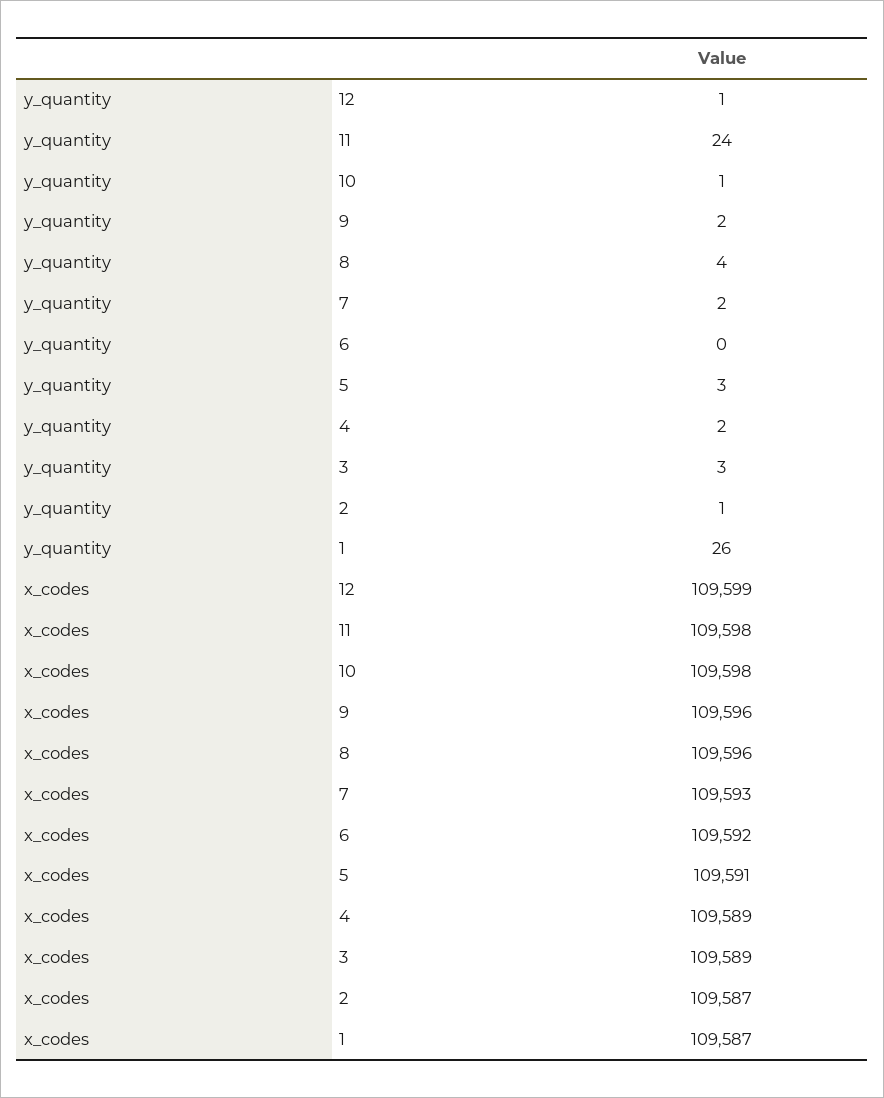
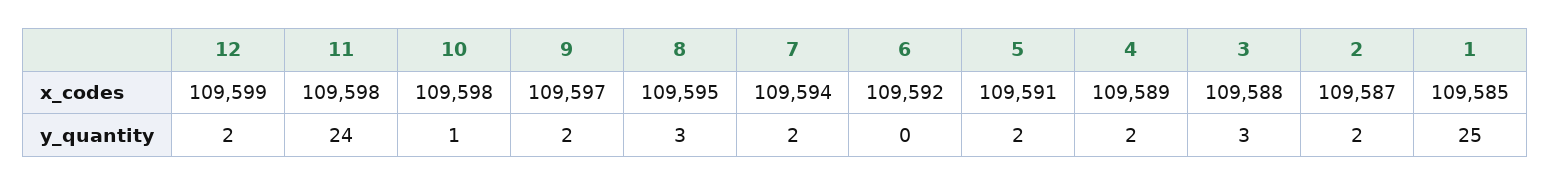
  {
    "y_quantity": {
-     "12": 1,
+     "12": 2,
      "11": 24,
      "10": 1,
      "9": 2,
-     "8": 4,
+     "8": 3,
      "7": 2,
      "6": 0,
-     "5": 3,
+     "5": 2,
      "4": 2,
      "3": 3,
-     "2": 1,
+     "2": 2,
-     "1": 26
+     "1": 25
    },
    "x_codes": {
      "12": 109599,
      "11": 109598,
      "10": 109598,
-     "9": 109596,
+     "9": 109597,
-     "8": 109596,
+     "8": 109595,
-     "7": 109593,
+     "7": 109594,
      "6": 109592,
      "5": 109591,
      "4": 109589,
-     "3": 109589,
+     "3": 109588,
      "2": 109587,
-     "1": 109587
+     "1": 109585
    }
  }

